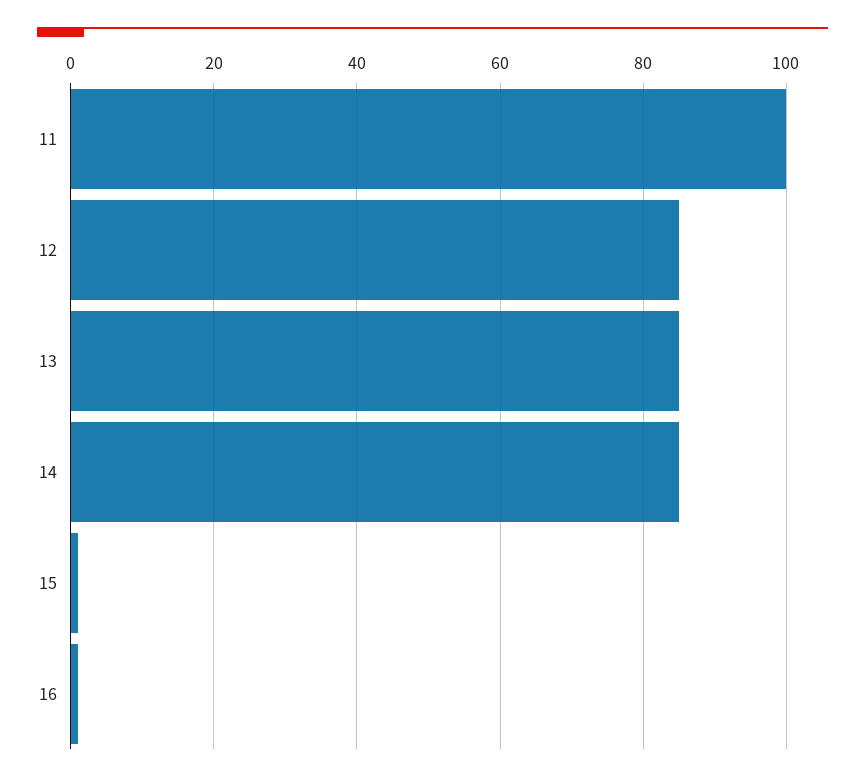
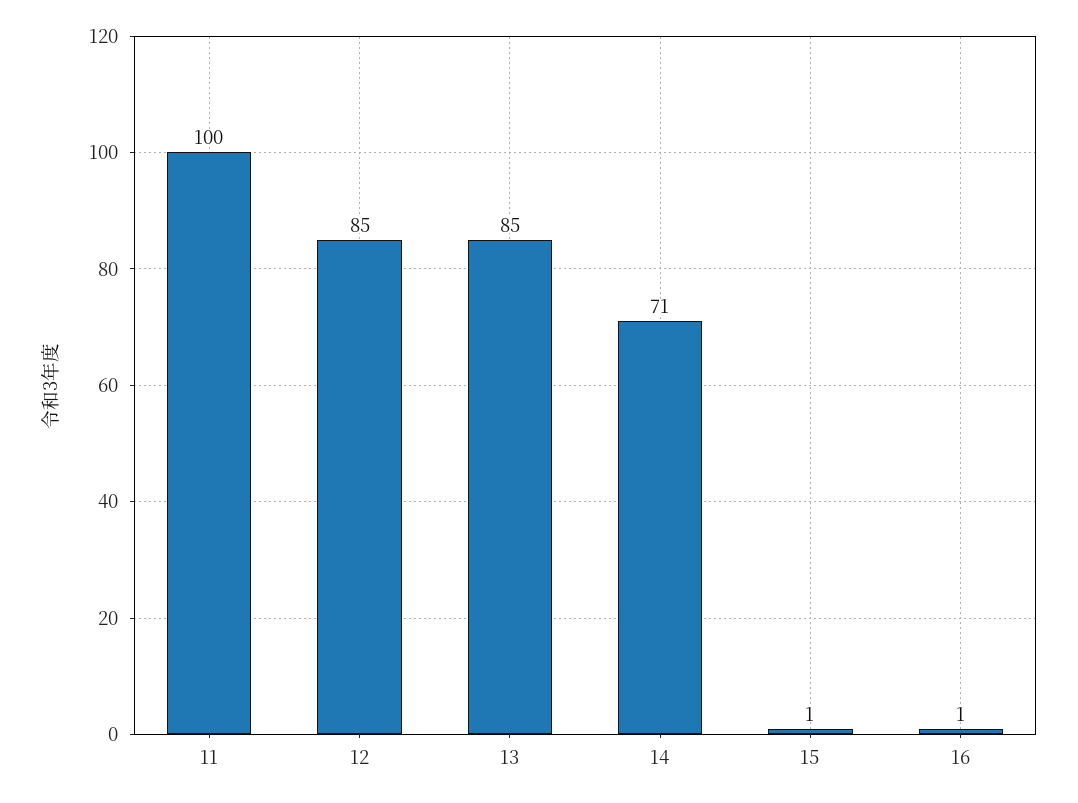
  {
    "11": 100,
    "12": 85,
    "13": 85,
-   "14": 85,
+   "14": 71,
    "15": 1,
    "16": 1
  }

